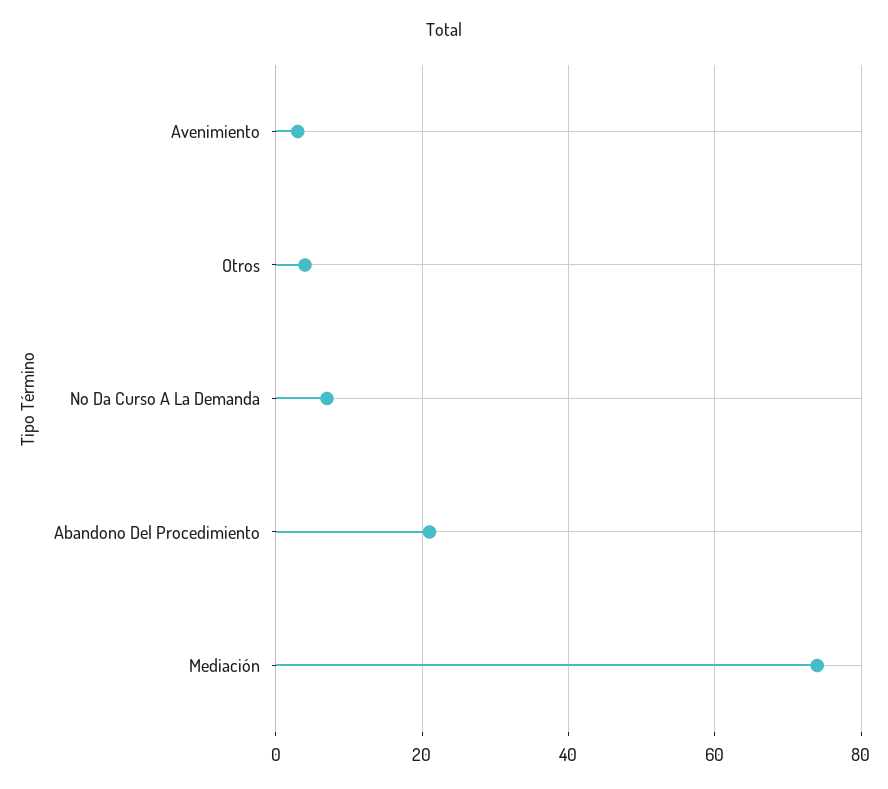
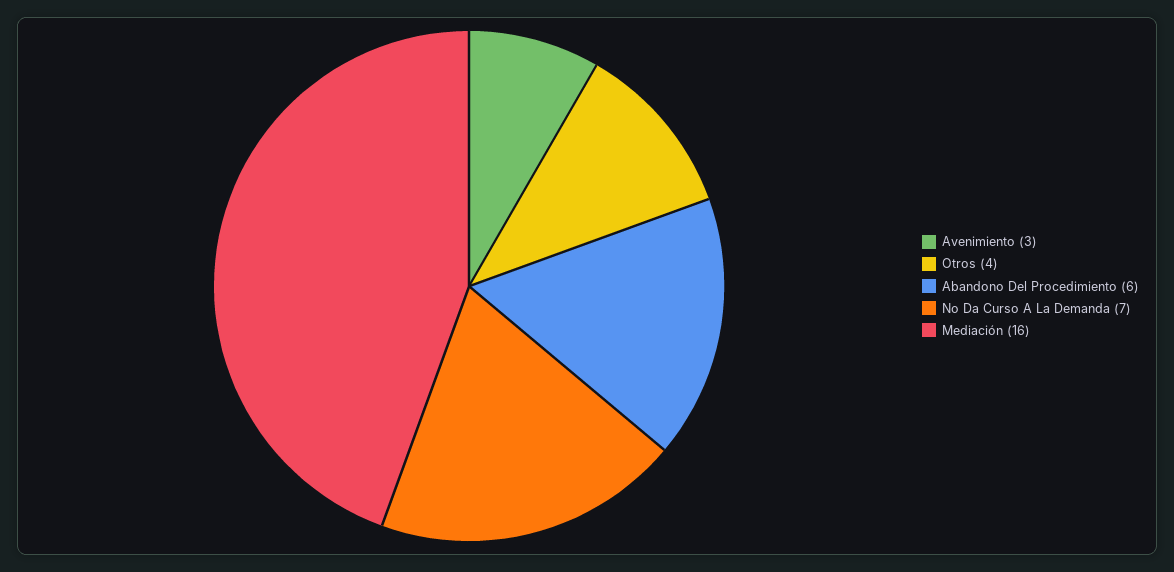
  {
    "Avenimiento": 3,
    "Otros": 4,
    "No Da Curso A La Demanda": 7,
-   "Abandono Del Procedimiento": 20,
+   "Abandono Del Procedimiento": 6,
-   "Mediación": 75
+   "Mediación": 16
  }

